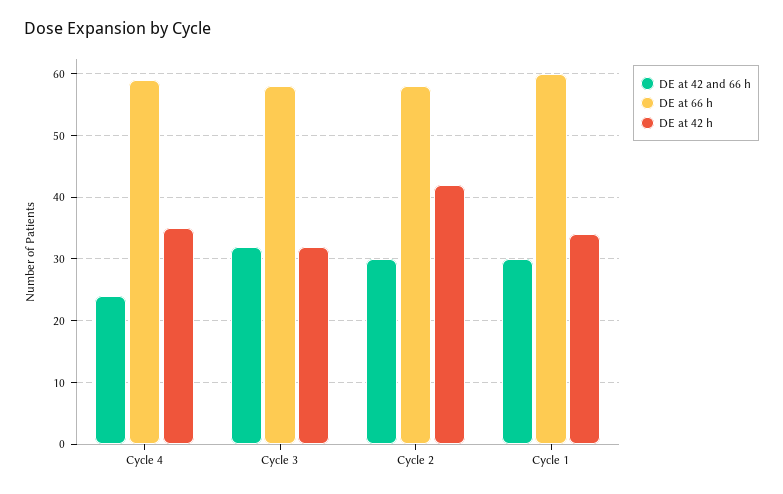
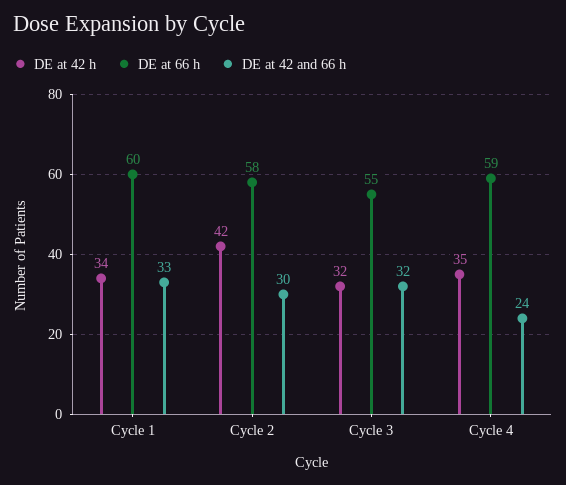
  {
    "DE at 42 and 66 h": {
      "Cycle 4": 24,
      "Cycle 3": 32,
      "Cycle 2": 30,
-     "Cycle 1": 30
+     "Cycle 1": 33
    },
    "DE at 66 h": {
      "Cycle 4": 59,
-     "Cycle 3": 58,
+     "Cycle 3": 55,
      "Cycle 2": 58,
      "Cycle 1": 60
    },
    "DE at 42 h": {
      "Cycle 4": 35,
      "Cycle 3": 32,
      "Cycle 2": 42,
      "Cycle 1": 34
    }
  }

